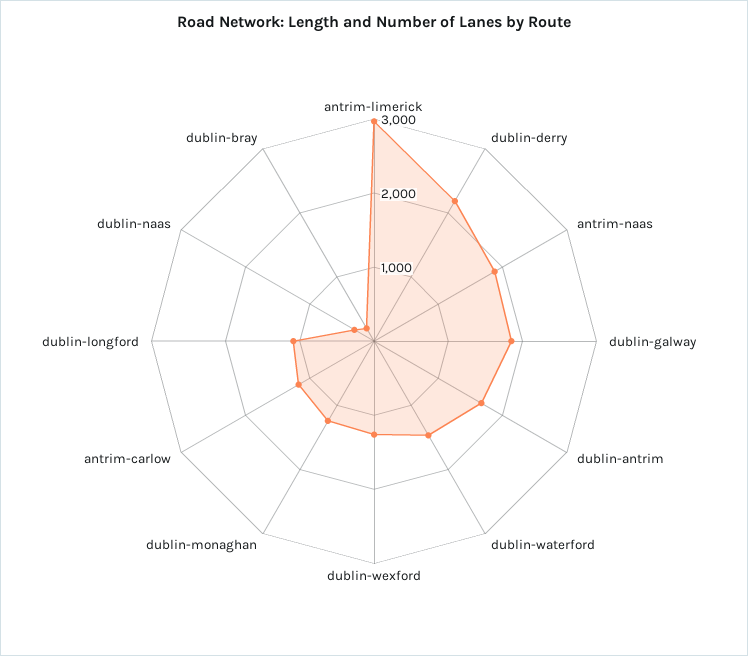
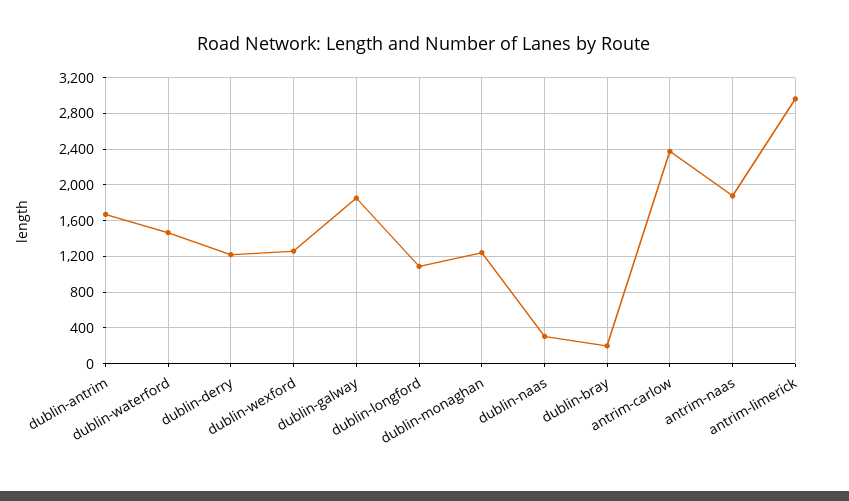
  {
    "antrim-limerick": 3000,
-   "dublin-derry": 2200,
+   "dublin-derry": 1200,
    "antrim-naas": 1900,
    "dublin-galway": 1900,
    "dublin-antrim": 1700,
    "dublin-waterford": 1500,
    "dublin-wexford": 1300,
    "dublin-monaghan": 1200,
-   "antrim-carlow": 1200,
+   "antrim-carlow": 2400,
    "dublin-longford": 1100,
    "dublin-naas": 300,
    "dublin-bray": 200
  }

